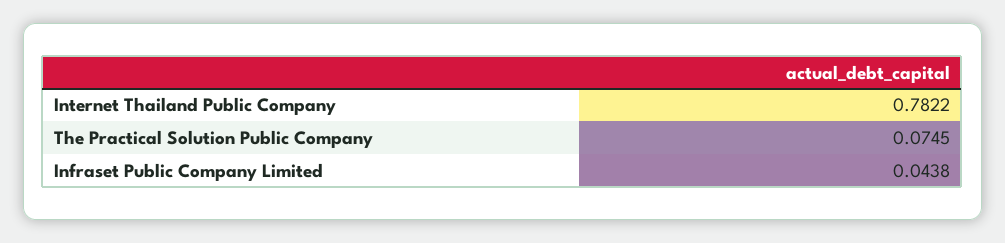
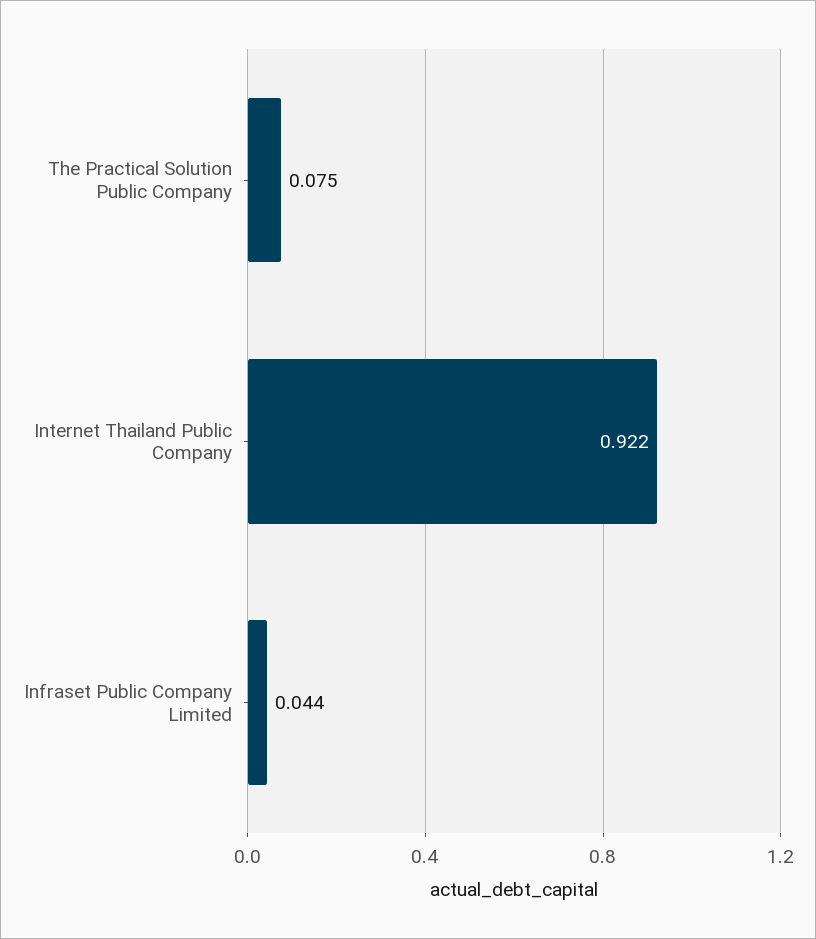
  {
-   "Internet Thailand Public Company": 0.7822,
+   "Internet Thailand Public Company": 0.922,
    "The Practical Solution Public Company": 0.0745,
    "Infraset Public Company Limited": 0.0438
  }

